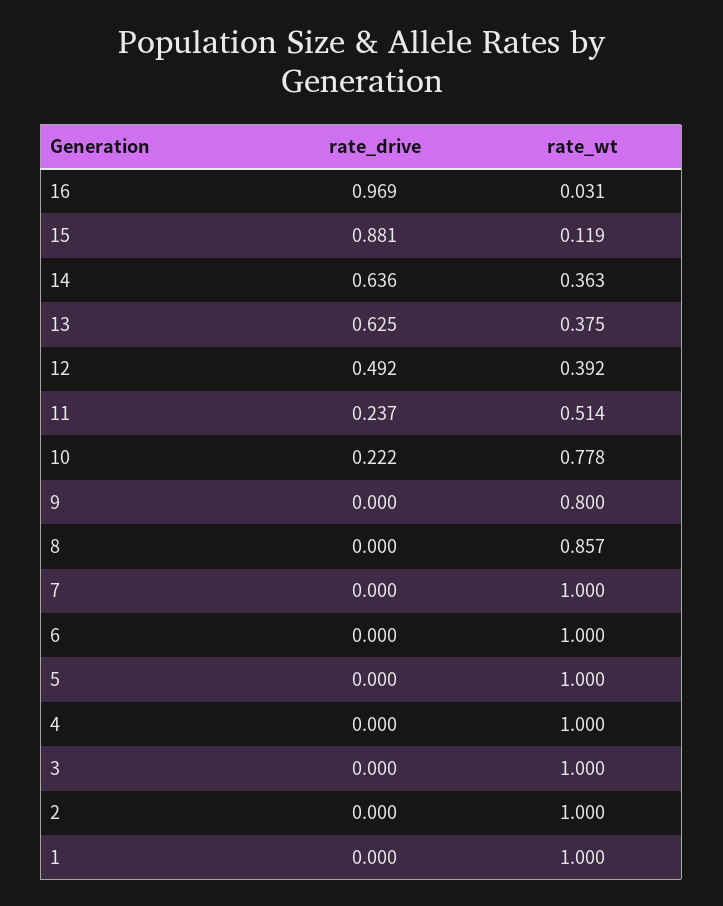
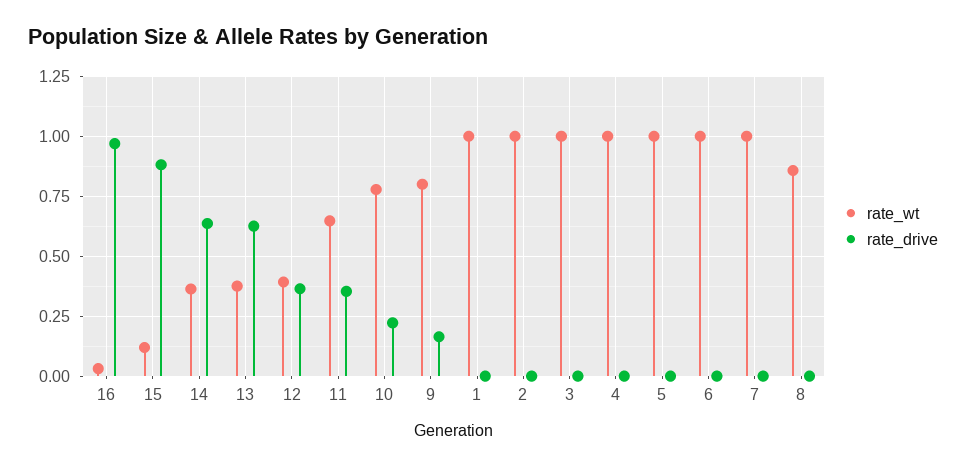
  {
    "rate_drive": {
      "16": 0.969,
      "15": 0.881,
      "14": 0.636,
      "13": 0.625,
-     "12": 0.492,
+     "12": 0.35,
-     "11": 0.237,
+     "11": 0.35,
      "10": 0.222,
-     "9": 0,
+     "9": 0.15,
      "8": 0,
      "7": 0,
      "6": 0,
      "5": 0,
      "4": 0,
      "3": 0,
      "2": 0,
      "1": 0
    },
    "rate_wt": {
      "16": 0.031,
      "15": 0.119,
      "14": 0.363,
      "13": 0.375,
      "12": 0.392,
-     "11": 0.514,
+     "11": 0.65,
      "10": 0.778,
      "9": 0.8,
      "8": 0.857,
      "7": 1,
      "6": 1,
      "5": 1,
      "4": 1,
      "3": 1,
      "2": 1,
      "1": 1
    }
  }

